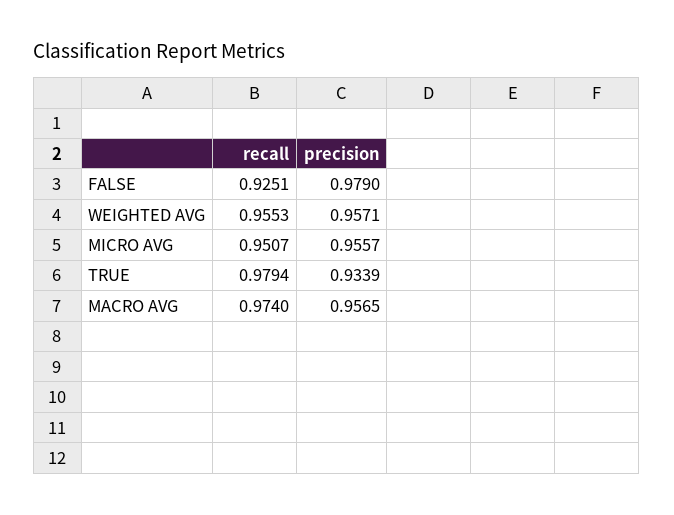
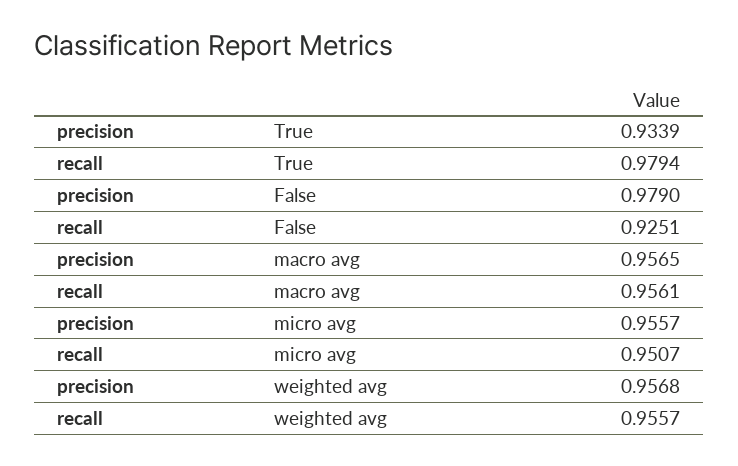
  {
    "recall": {
      "FALSE": 0.9251,
-     "WEIGHTED AVG": 0.9553,
+     "WEIGHTED AVG": 0.9557,
      "MICRO AVG": 0.9507,
      "TRUE": 0.9794,
-     "MACRO AVG": 0.974
+     "MACRO AVG": 0.9561
    },
    "precision": {
      "FALSE": 0.979,
-     "WEIGHTED AVG": 0.9571,
+     "WEIGHTED AVG": 0.9568,
      "MICRO AVG": 0.9557,
      "TRUE": 0.9339,
      "MACRO AVG": 0.9565
    }
  }

